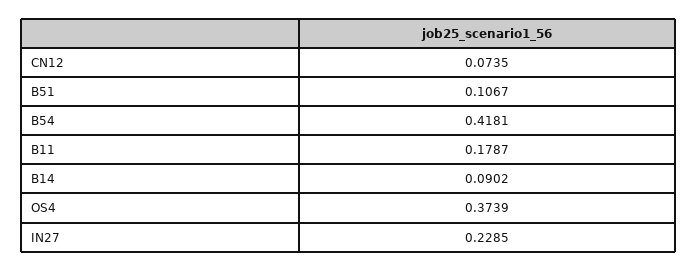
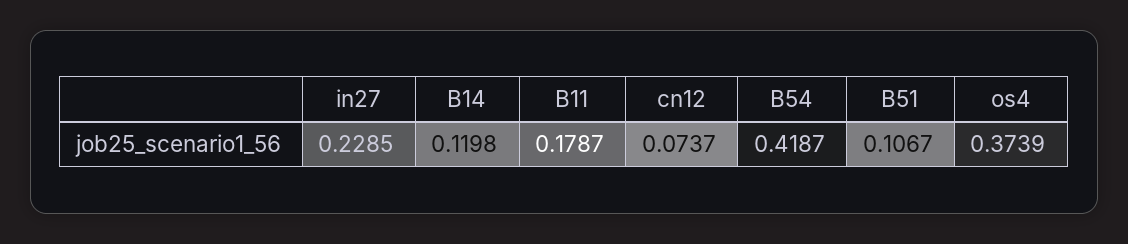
  {
-   "CN12": 0.0735,
+   "CN12": 0.0737,
    "B51": 0.1067,
-   "B54": 0.4181,
+   "B54": 0.4187,
    "B11": 0.1787,
-   "B14": 0.0902,
+   "B14": 0.1198,
    "OS4": 0.3739,
    "IN27": 0.2285
  }

